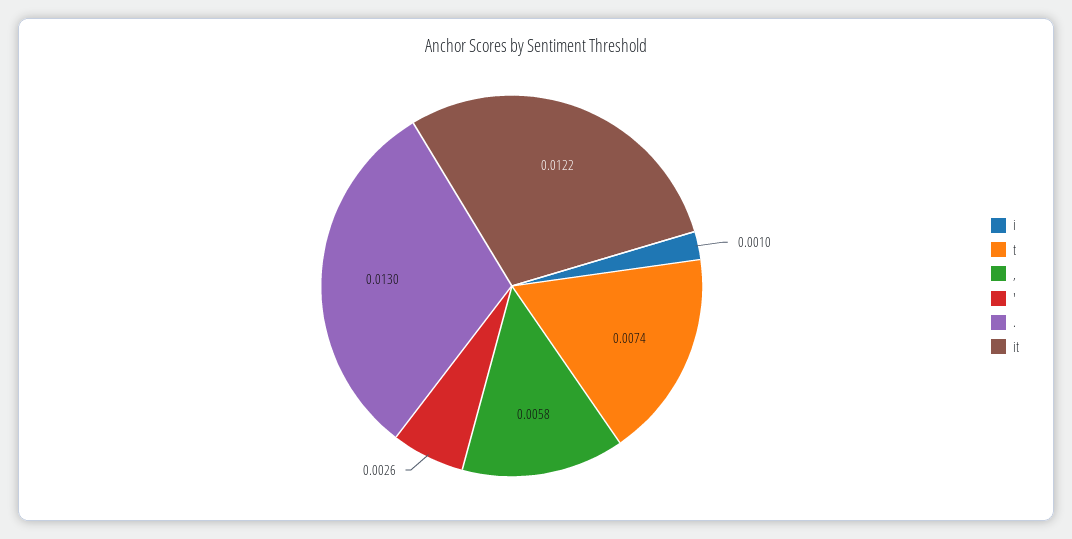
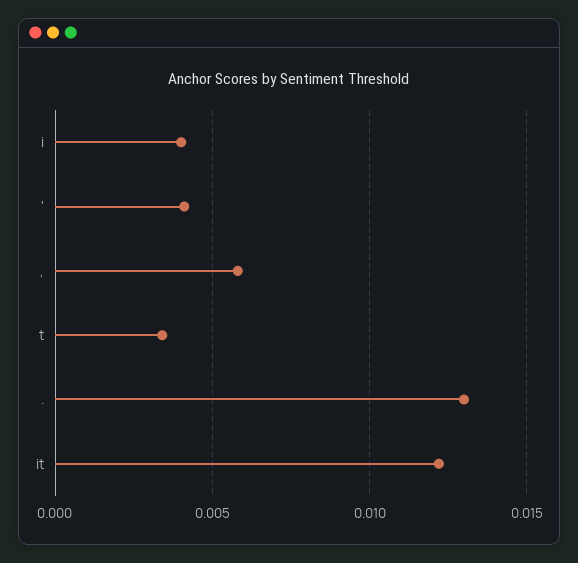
  {
-   "i": 0.001,
+   "i": 0.004,
-   "t": 0.0074,
+   "t": 0.0035,
    ",": 0.0058,
-   "'": 0.0026,
+   "'": 0.004,
    ".": 0.013,
    "it": 0.0122
  }

